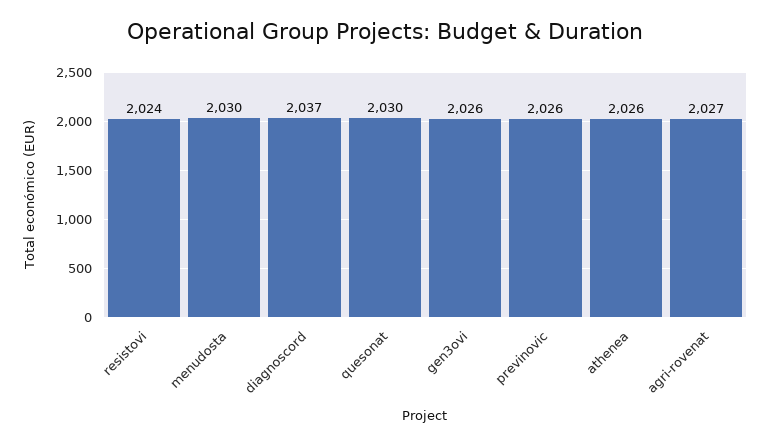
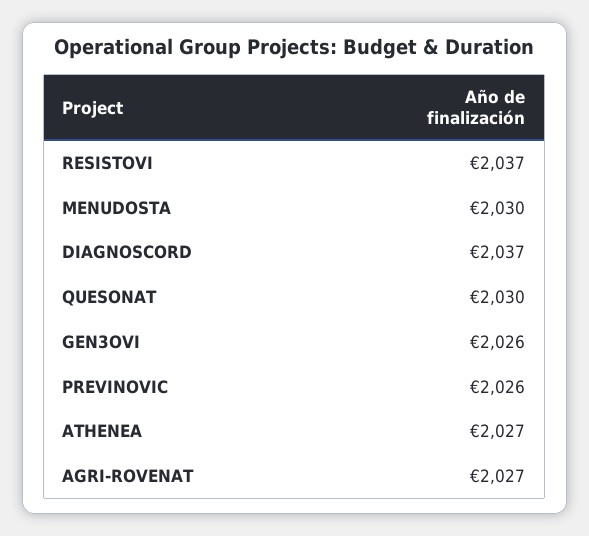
  {
-   "resistovi": 2024,
+   "resistovi": 2037,
    "menudosta": 2030,
    "diagnoscord": 2037,
    "quesonat": 2030,
    "gen3ovi": 2026,
    "previnovic": 2026,
-   "athenea": 2026,
+   "athenea": 2027,
    "agri-rovenat": 2027
  }

